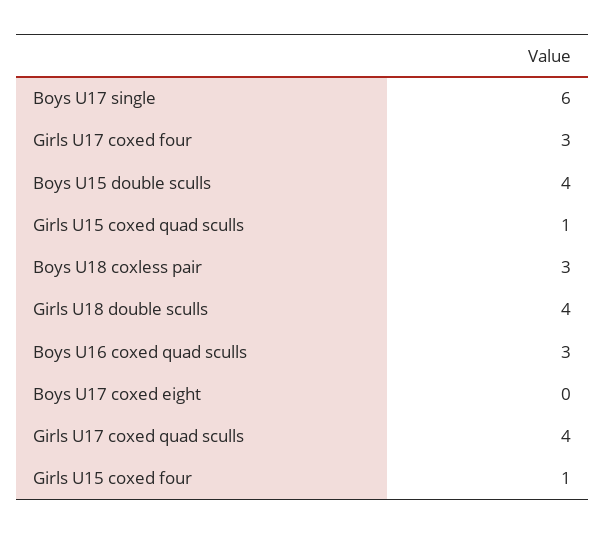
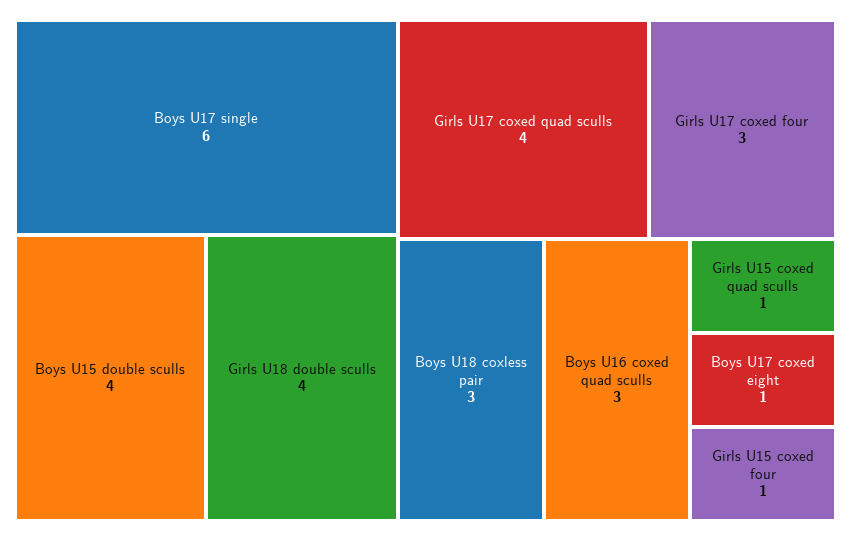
  {
    "Boys U17 single": 6,
    "Girls U17 coxed four": 3,
    "Boys U15 double sculls": 4,
    "Girls U15 coxed quad sculls": 1,
    "Boys U18 coxless pair": 3,
    "Girls U18 double sculls": 4,
    "Boys U16 coxed quad sculls": 3,
-   "Boys U17 coxed eight": 0,
+   "Boys U17 coxed eight": 1,
    "Girls U17 coxed quad sculls": 4,
    "Girls U15 coxed four": 1
  }

